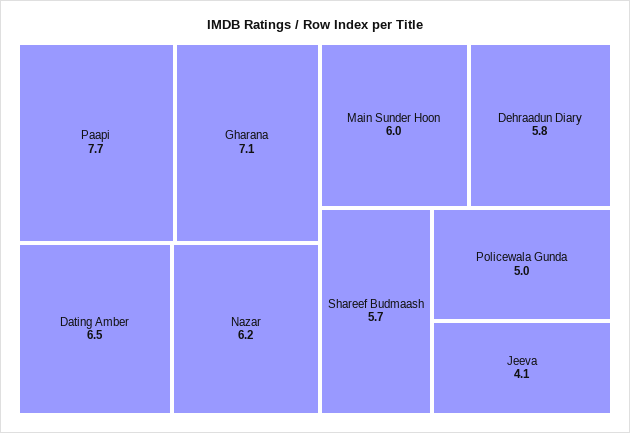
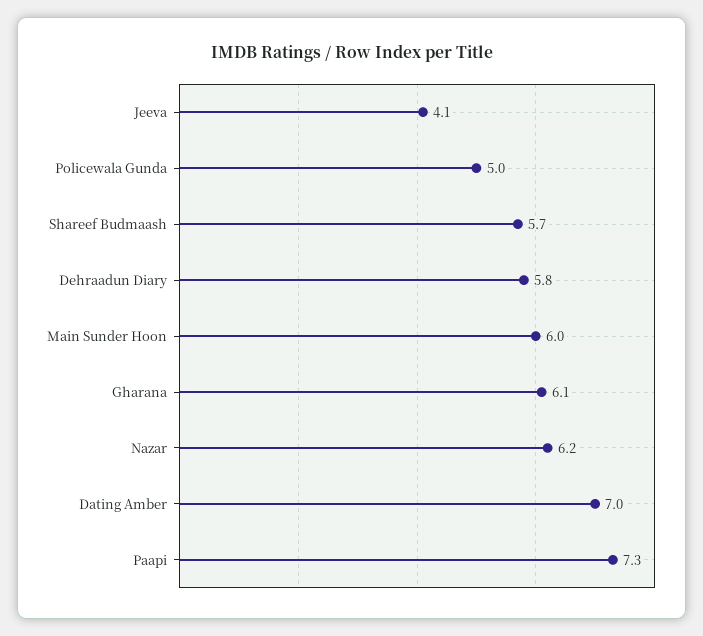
  {
-   "Paapi": 7.7,
+   "Paapi": 7.3,
-   "Gharana": 7.1,
+   "Gharana": 6.1,
-   "Dating Amber": 6.5,
+   "Dating Amber": 7,
    "Nazar": 6.2,
    "Main Sunder Hoon": 6,
    "Dehraadun Diary": 5.8,
    "Shareef Budmaash": 5.7,
    "Policewala Gunda": 5,
    "Jeeva": 4.1
  }

